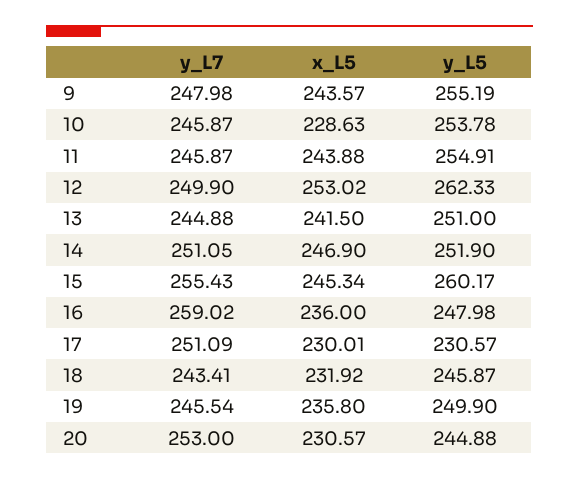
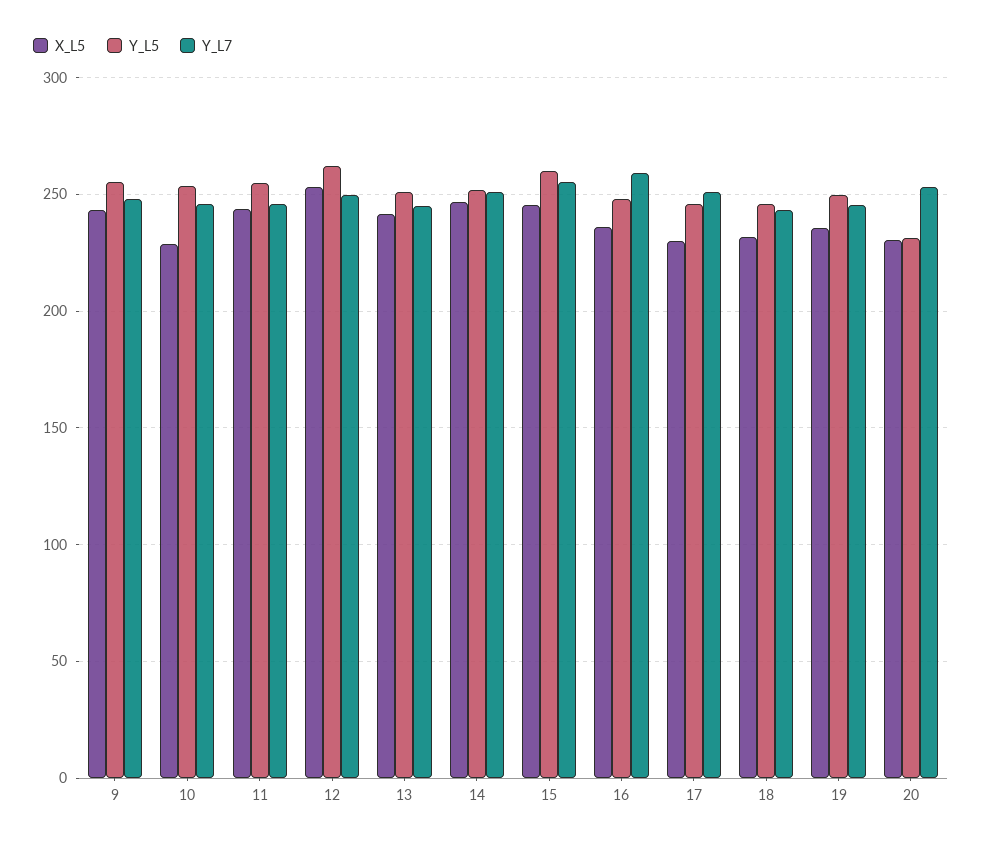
  {
    "y_L7": {
      "9": 247.98,
      "10": 245.87,
      "11": 245.87,
      "12": 249.9,
      "13": 244.88,
      "14": 251.05,
      "15": 255.43,
      "16": 259.02,
      "17": 251.09,
      "18": 243.41,
      "19": 245.54,
      "20": 253
    },
    "x_L5": {
      "9": 243.57,
      "10": 228.63,
      "11": 243.88,
      "12": 253.02,
      "13": 241.5,
      "14": 246.9,
      "15": 245.34,
      "16": 236,
      "17": 230.01,
      "18": 231.92,
      "19": 235.8,
      "20": 230.57
    },
    "y_L5": {
      "9": 255.19,
      "10": 253.78,
      "11": 254.91,
      "12": 262.33,
      "13": 251,
      "14": 251.9,
      "15": 260.17,
      "16": 247.98,
-     "17": 230.57,
+     "17": 245,
      "18": 245.87,
      "19": 249.9,
-     "20": 244.88
+     "20": 230
    }
  }

